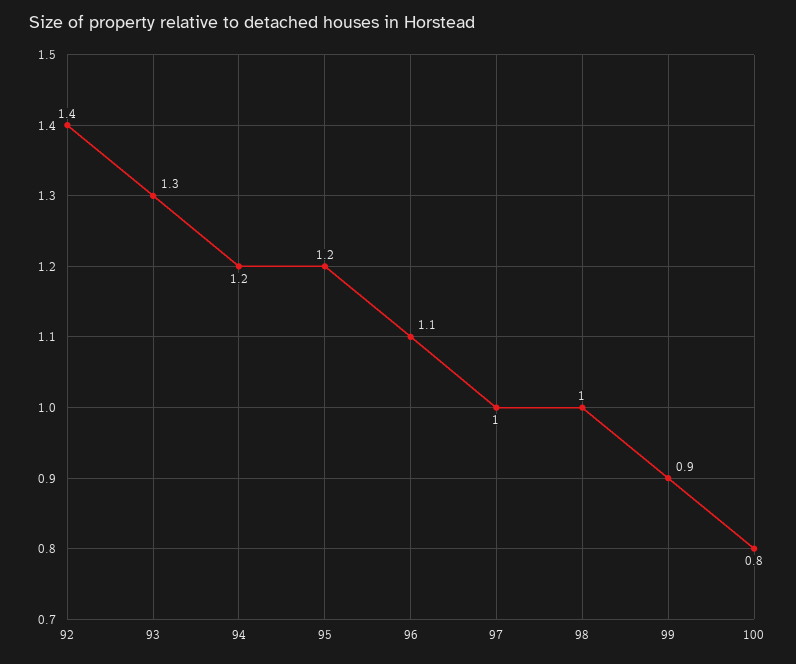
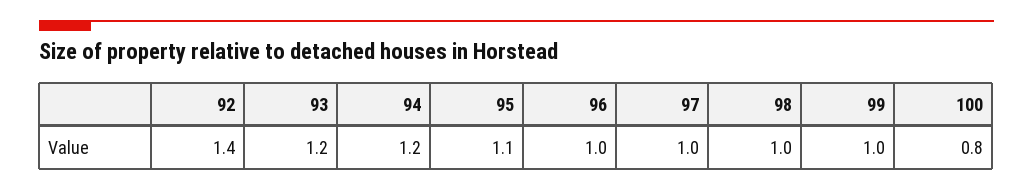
  {
    "92": 1.4,
-   "93": 1.3,
+   "93": 1.2,
    "94": 1.2,
-   "95": 1.2,
+   "95": 1.1,
-   "96": 1.1,
+   "96": 1,
    "97": 1,
    "98": 1,
-   "99": 0.9,
+   "99": 1,
    "100": 0.8
  }

